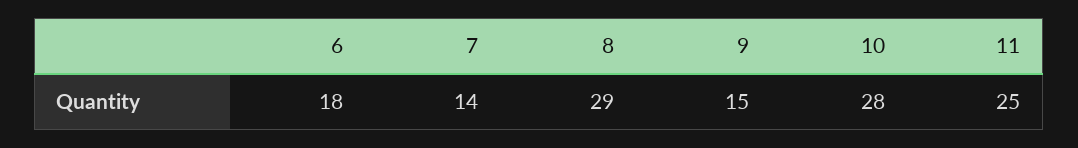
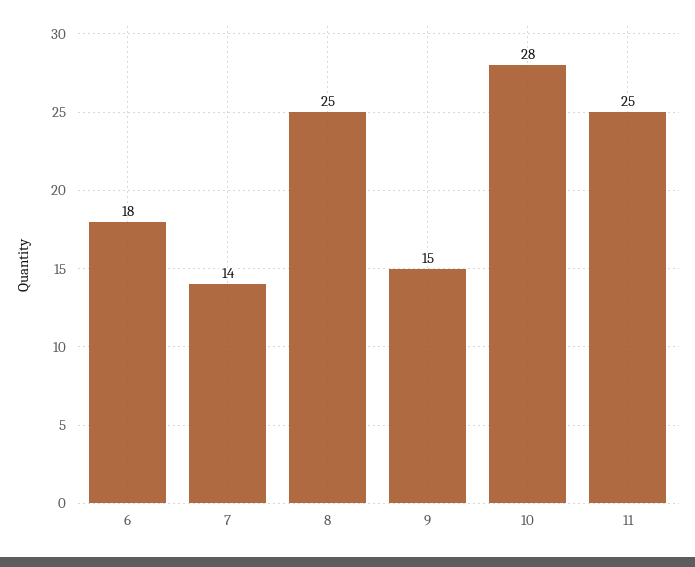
  {
    "6": 18,
    "7": 14,
-   "8": 29,
+   "8": 25,
    "9": 15,
    "10": 28,
    "11": 25
  }

